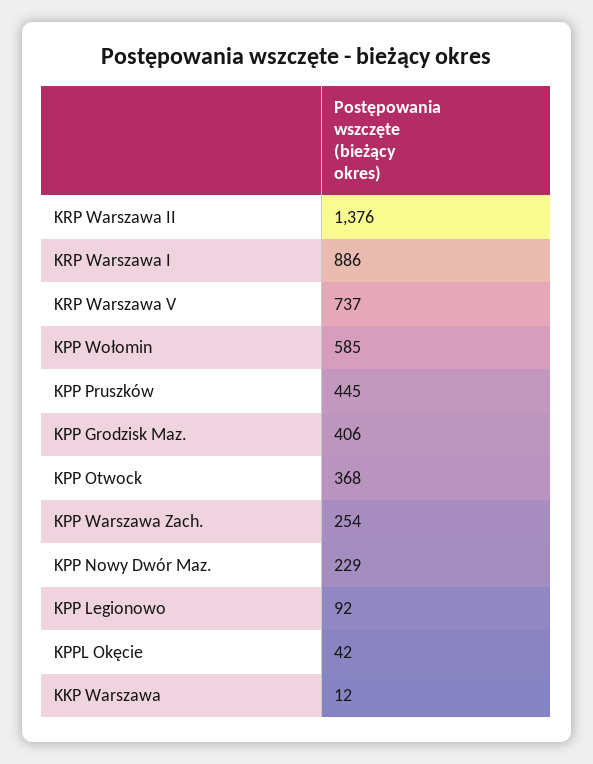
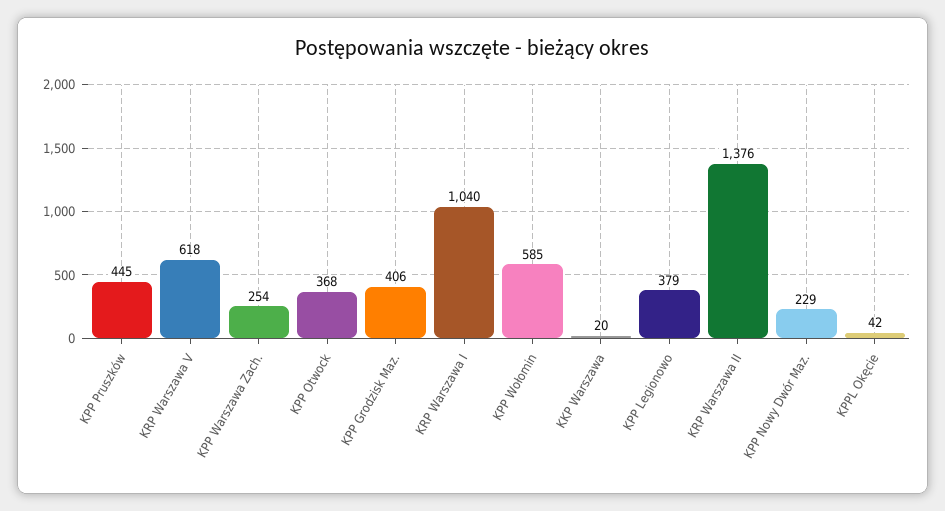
  {
    "KRP Warszawa II": 1376,
-   "KRP Warszawa I": 886,
+   "KRP Warszawa I": 1040,
-   "KRP Warszawa V": 737,
+   "KRP Warszawa V": 618,
    "KPP Wołomin": 585,
    "KPP Pruszków": 445,
    "KPP Grodzisk Maz.": 406,
    "KPP Otwock": 368,
    "KPP Warszawa Zach.": 254,
    "KPP Nowy Dwór Maz.": 229,
-   "KPP Legionowo": 92,
+   "KPP Legionowo": 379,
    "KPPL Okęcie": 42,
-   "KKP Warszawa": 12
+   "KKP Warszawa": 20
  }

